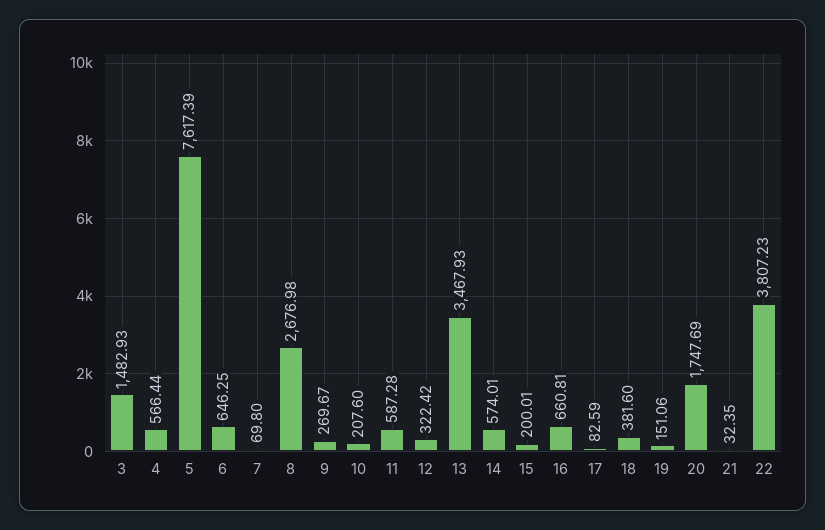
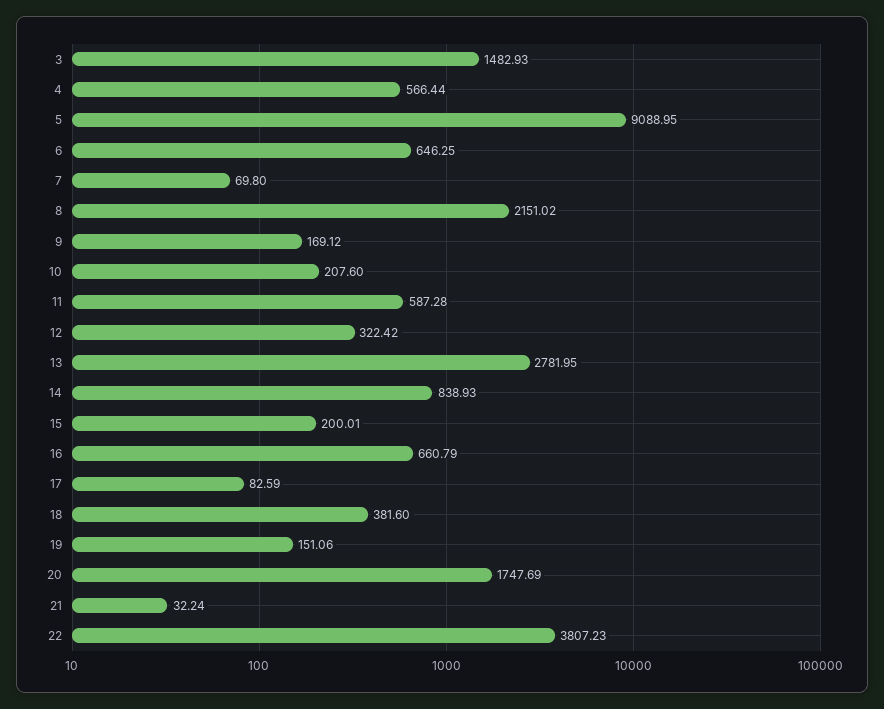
  {
    "3": 1482.93,
    "4": 566.44,
-   "5": 7617.39,
+   "5": 9088.95,
    "6": 646.25,
    "7": 69.8,
-   "8": 2676.98,
+   "8": 2151.02,
-   "9": 269.67,
+   "9": 169.12,
    "10": 207.6,
    "11": 587.28,
    "12": 322.42,
-   "13": 3467.93,
+   "13": 2781.95,
-   "14": 574.01,
+   "14": 838.93,
    "15": 200.01,
-   "16": 660.81,
+   "16": 660.79,
    "17": 82.59,
    "18": 381.6,
    "19": 151.06,
    "20": 1747.69,
-   "21": 32.35,
+   "21": 32.24,
    "22": 3807.23
  }

